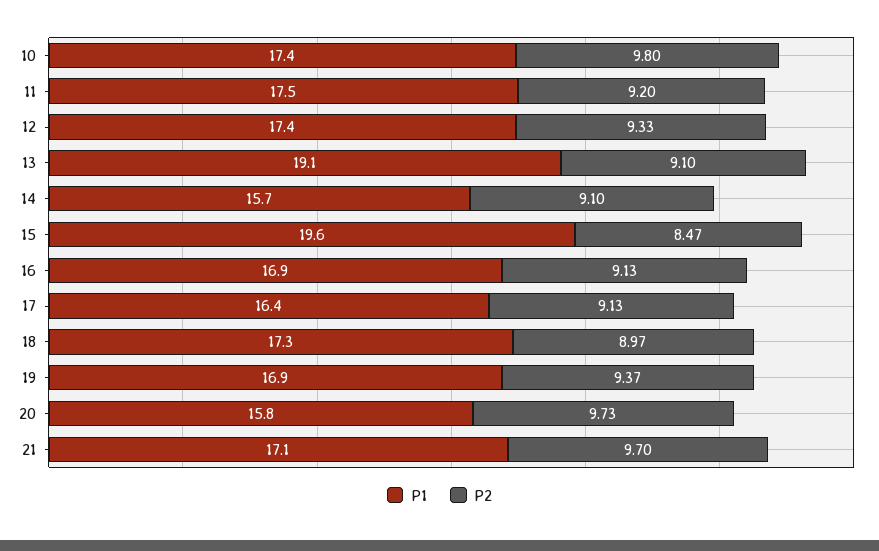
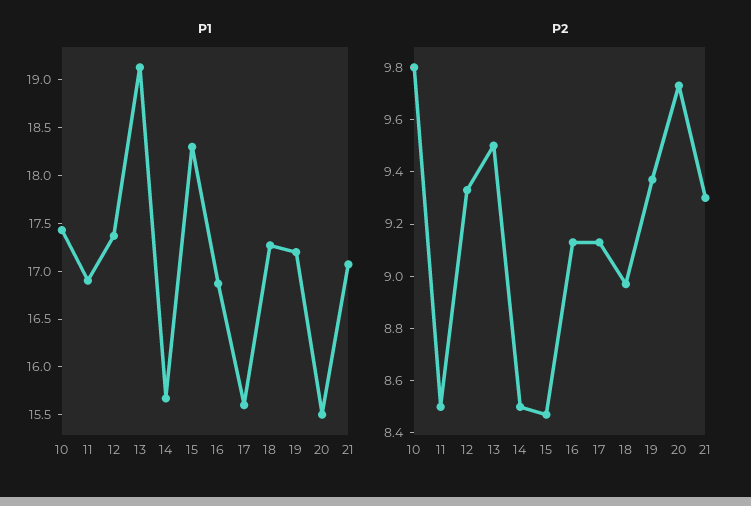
  {
    "P1": {
      "10": 17.4,
-     "11": 17.5,
+     "11": 16.9,
      "12": 17.4,
      "13": 19.1,
      "14": 15.7,
-     "15": 19.6,
+     "15": 18.3,
      "16": 16.9,
-     "17": 16.4,
+     "17": 15.6,
      "18": 17.3,
-     "19": 16.9,
+     "19": 17.2,
-     "20": 15.8,
+     "20": 15.5,
      "21": 17.1
    },
    "P2": {
      "10": 9.8,
-     "11": 9.2,
+     "11": 8.5,
      "12": 9.33,
-     "13": 9.1,
+     "13": 9.5,
-     "14": 9.1,
+     "14": 8.5,
      "15": 8.47,
      "16": 9.13,
      "17": 9.13,
      "18": 8.97,
      "19": 9.37,
      "20": 9.73,
-     "21": 9.7
+     "21": 9.3
    }
  }

